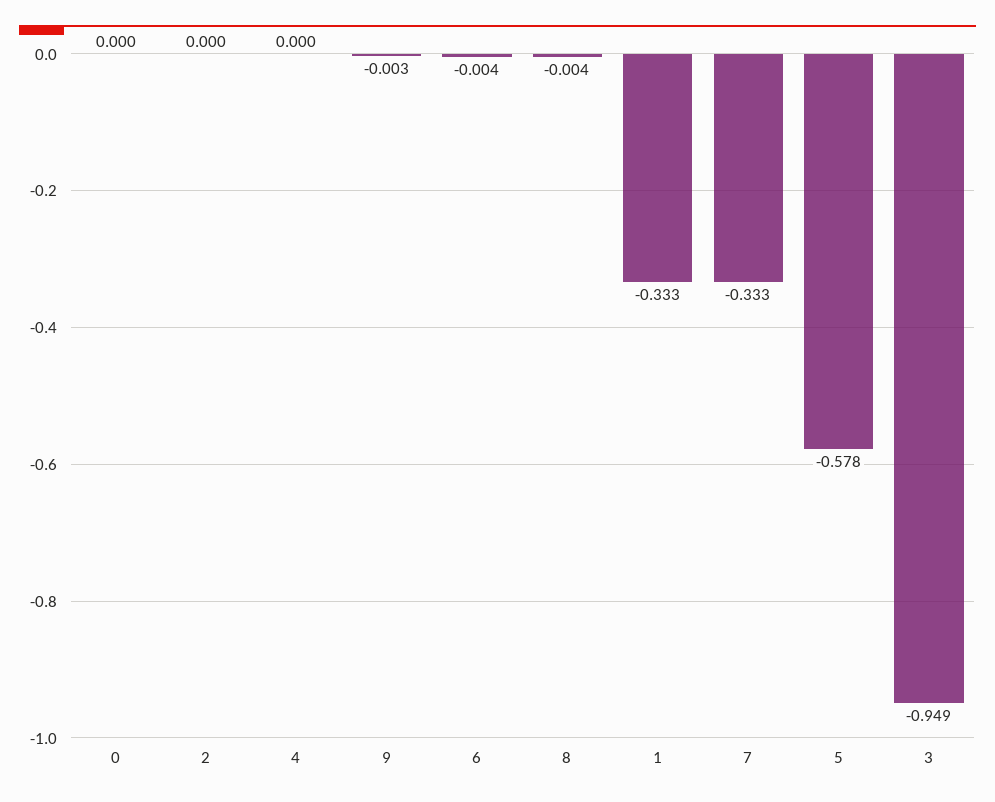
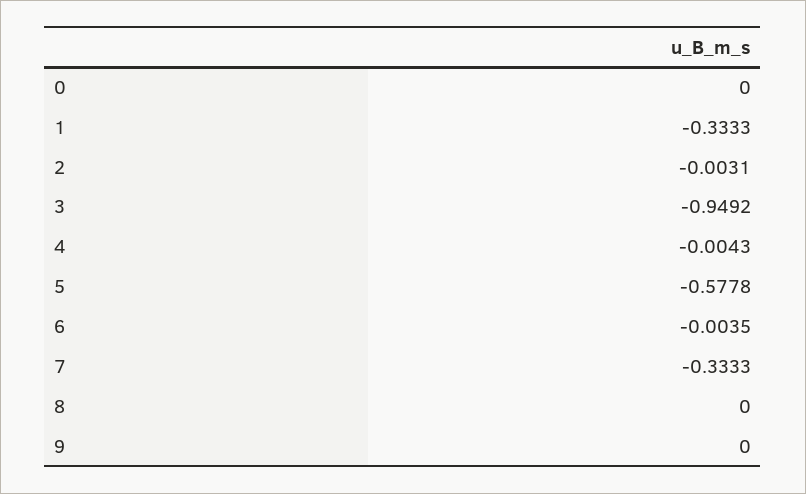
  {
    "0": 0,
-   "2": 0,
+   "2": -0.0031,
-   "4": 0,
+   "4": -0.0043,
-   "9": -0.003,
+   "9": 0,
    "6": -0.0035,
-   "8": -0.004,
+   "8": 0,
    "1": -0.3333,
    "7": -0.3333,
    "5": -0.5778,
    "3": -0.9492
  }

